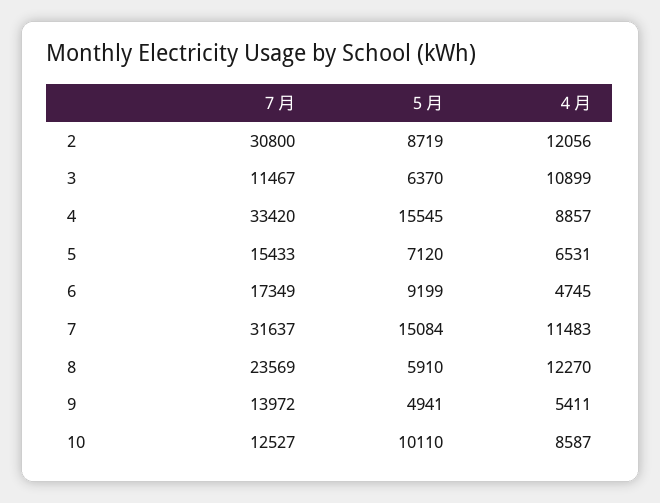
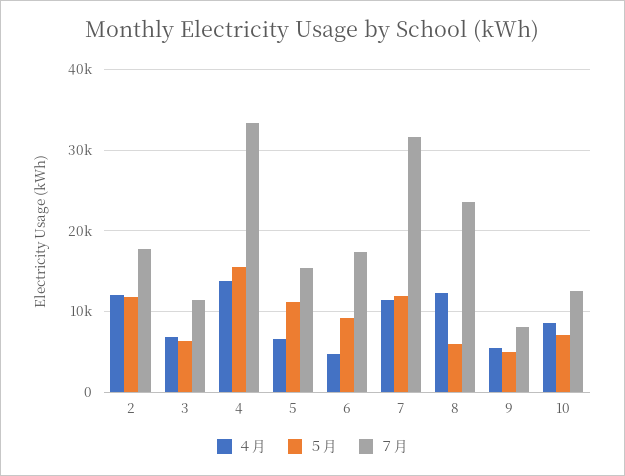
  {
    "７月": {
-     "2": 30800,
+     "2": 18000,
      "3": 11467,
      "4": 33420,
      "5": 15433,
      "6": 17349,
      "7": 31637,
      "8": 23569,
-     "9": 13972,
+     "9": 8000,
      "10": 12527
    },
    "５月": {
-     "2": 8719,
+     "2": 12000,
      "3": 6370,
      "4": 15545,
-     "5": 7120,
+     "5": 11000,
      "6": 9199,
-     "7": 15084,
+     "7": 12000,
      "8": 5910,
      "9": 4941,
-     "10": 10110
+     "10": 7000
    },
    "４月": {
      "2": 12056,
-     "3": 10899,
+     "3": 7000,
-     "4": 8857,
+     "4": 14000,
      "5": 6531,
      "6": 4745,
      "7": 11483,
      "8": 12270,
      "9": 5411,
      "10": 8587
    }
  }

